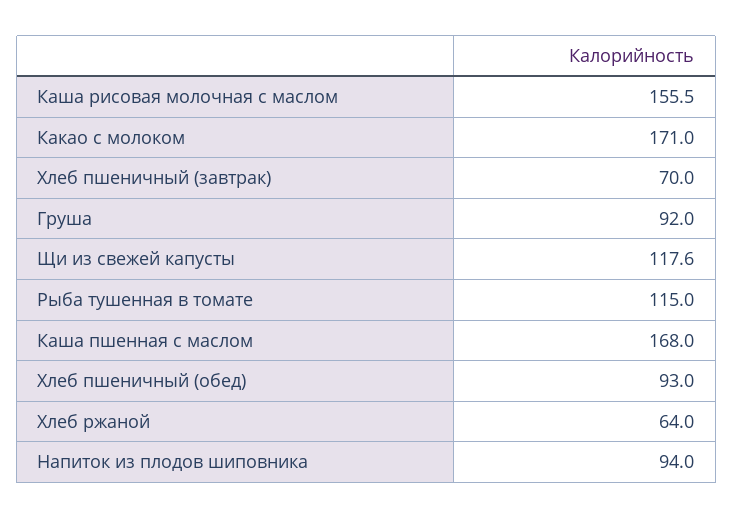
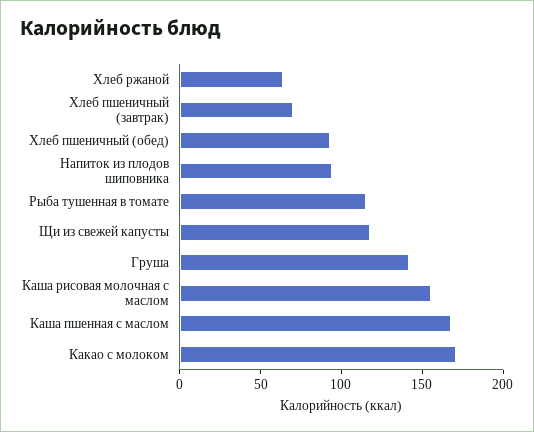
  {
    "Каша рисовая молочная с маслом": 155.5,
    "Какао с молоком": 171,
    "Хлеб пшеничный (завтрак)": 70,
-   "Груша": 92,
+   "Груша": 140,
    "Щи из свежей капусты": 117.6,
    "Рыба тушенная в томате": 115,
    "Каша пшенная с маслом": 168,
    "Хлеб пшеничный (обед)": 93,
    "Хлеб ржаной": 64,
    "Напиток из плодов шиповника": 94
  }

